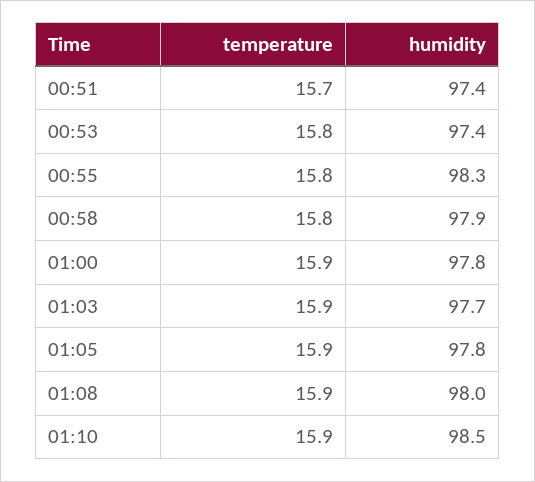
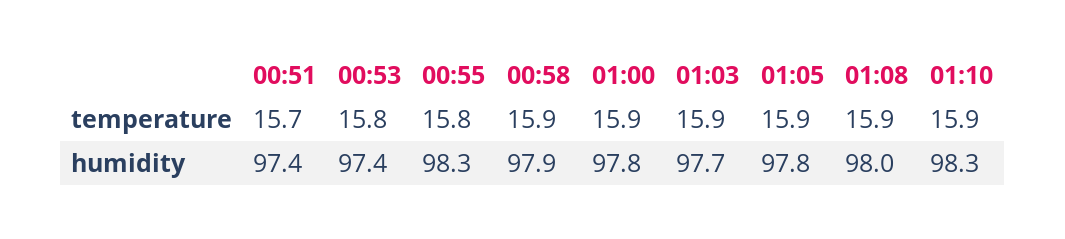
  {
    "temperature": {
      "00:51": 15.7,
      "00:53": 15.8,
      "00:55": 15.8,
-     "00:58": 15.8,
+     "00:58": 15.9,
      "01:00": 15.9,
      "01:03": 15.9,
      "01:05": 15.9,
      "01:08": 15.9,
      "01:10": 15.9
    },
    "humidity": {
      "00:51": 97.4,
      "00:53": 97.4,
      "00:55": 98.3,
      "00:58": 97.9,
      "01:00": 97.8,
      "01:03": 97.7,
      "01:05": 97.8,
      "01:08": 98,
-     "01:10": 98.5
+     "01:10": 98.3
    }
  }

